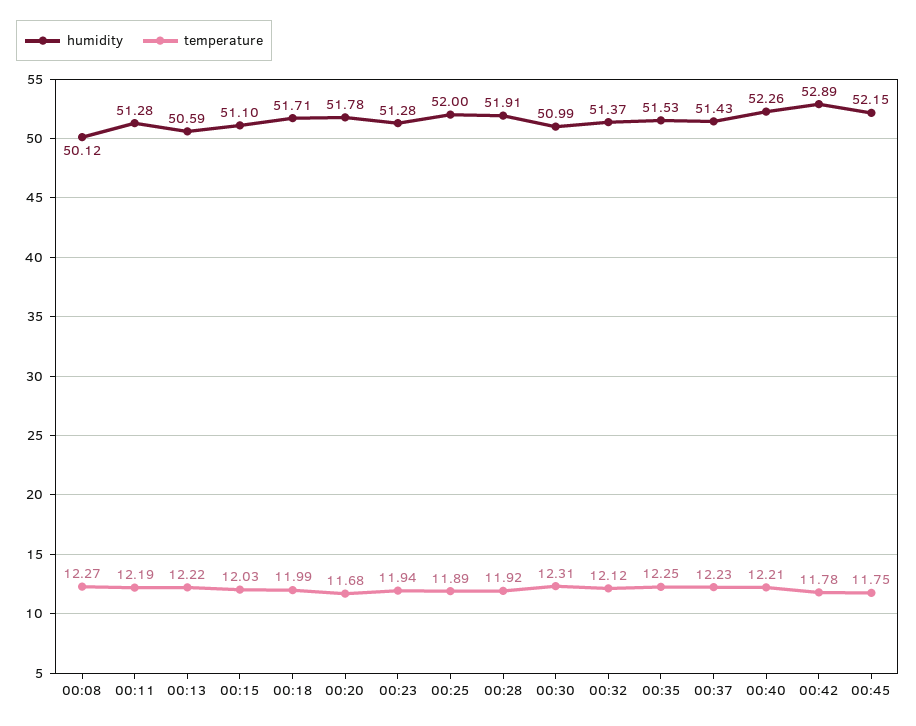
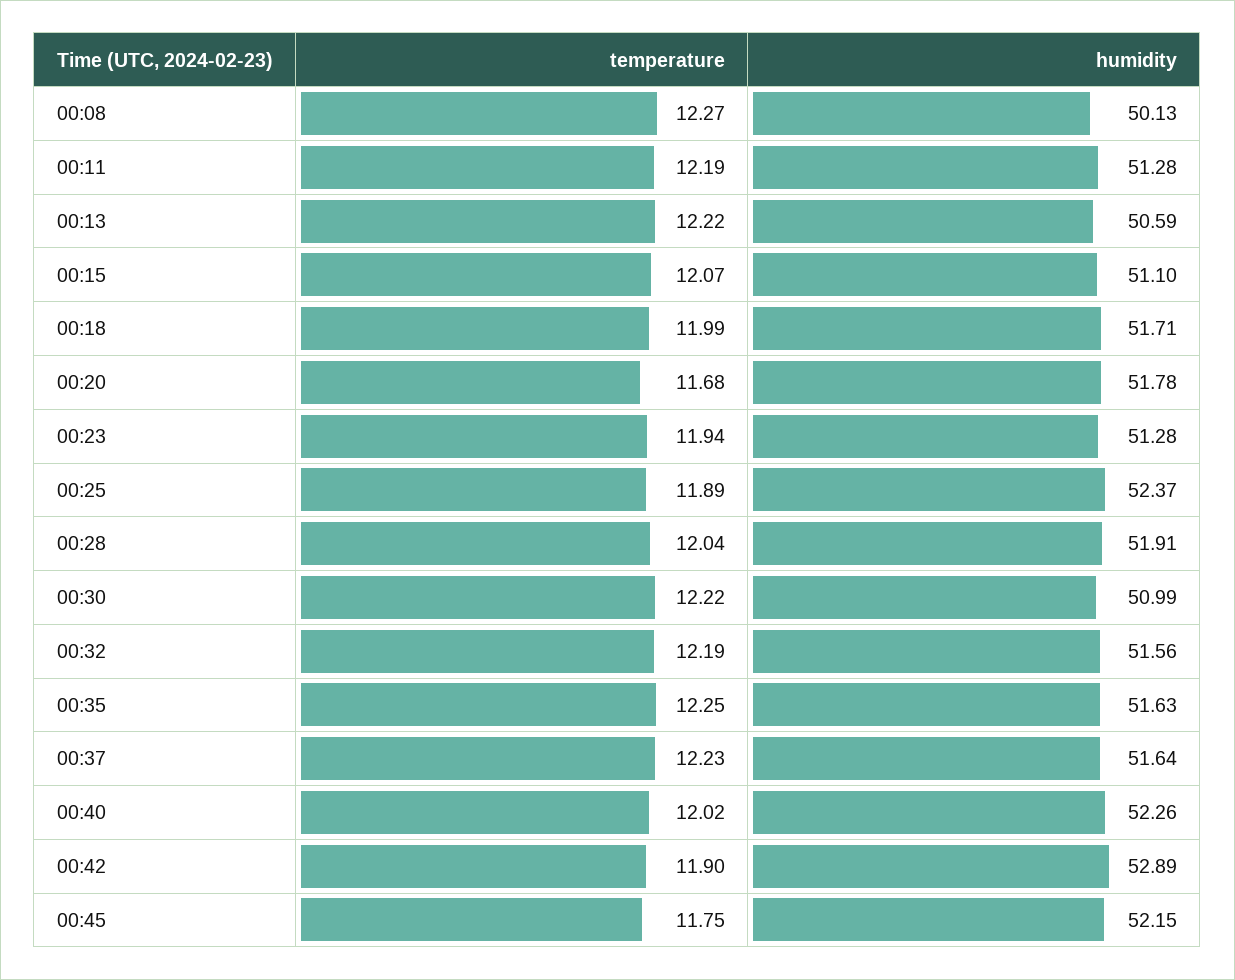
  {
    "humidity": {
-     "00:08": 50.12,
+     "00:08": 50.13,
      "00:11": 51.28,
      "00:13": 50.59,
      "00:15": 51.1,
      "00:18": 51.71,
      "00:20": 51.78,
      "00:23": 51.28,
-     "00:25": 52,
+     "00:25": 52.37,
      "00:28": 51.91,
      "00:30": 50.99,
-     "00:32": 51.37,
+     "00:32": 51.56,
-     "00:35": 51.53,
+     "00:35": 51.63,
-     "00:37": 51.43,
+     "00:37": 51.64,
      "00:40": 52.26,
      "00:42": 52.89,
      "00:45": 52.15
    },
    "temperature": {
      "00:08": 12.27,
      "00:11": 12.19,
      "00:13": 12.22,
-     "00:15": 12.03,
+     "00:15": 12.07,
      "00:18": 11.99,
      "00:20": 11.68,
      "00:23": 11.94,
      "00:25": 11.89,
-     "00:28": 11.92,
+     "00:28": 12.04,
-     "00:30": 12.31,
+     "00:30": 12.22,
-     "00:32": 12.12,
+     "00:32": 12.19,
      "00:35": 12.25,
      "00:37": 12.23,
-     "00:40": 12.21,
+     "00:40": 12.02,
-     "00:42": 11.78,
+     "00:42": 11.9,
      "00:45": 11.75
    }
  }

